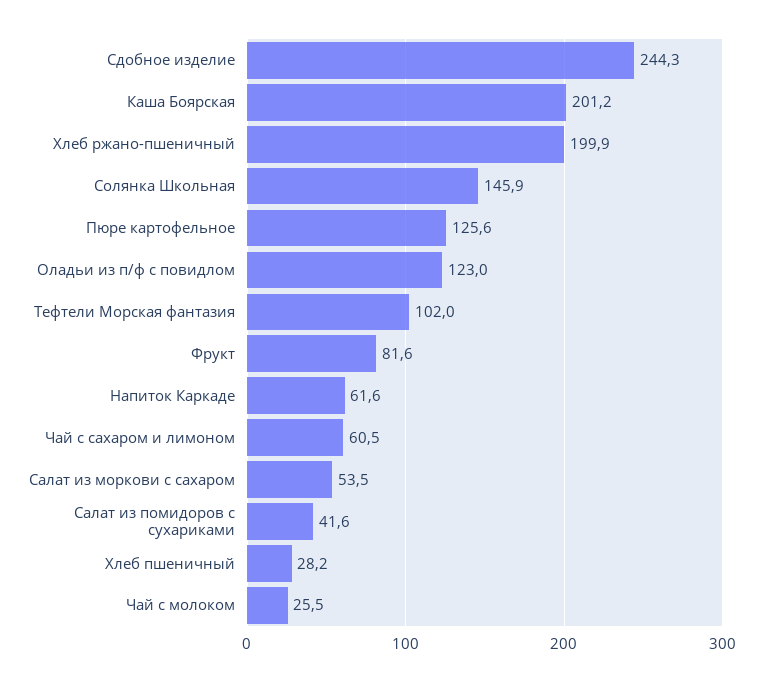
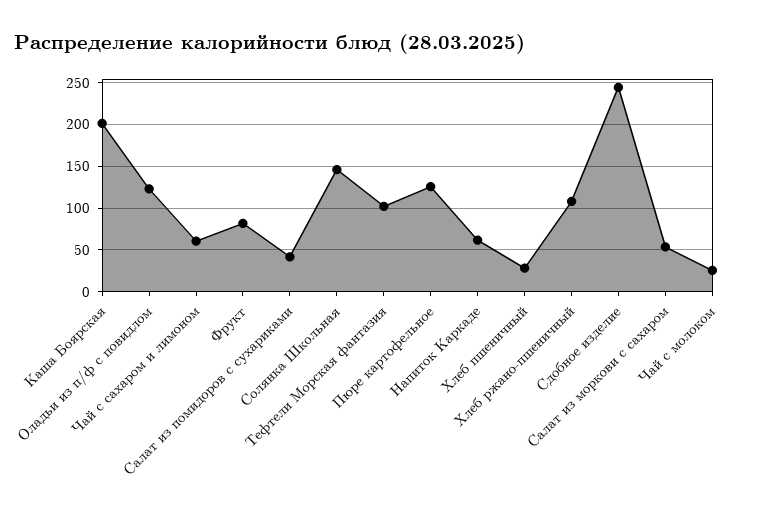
  {
    "Сдобное изделие": 244.3,
    "Каша Боярская": 201.2,
-   "Хлеб ржано-пшеничный": 199.9,
+   "Хлеб ржано-пшеничный": 110,
    "Солянка Школьная": 145.9,
    "Пюре картофельное": 125.6,
    "Оладьи из п/ф с повидлом": 123,
    "Тефтели Морская фантазия": 102,
    "Фрукт": 81.6,
    "Напиток Каркаде": 61.6,
    "Чай с сахаром и лимоном": 60.5,
    "Салат из моркови с сахаром": 53.5,
    "Салат из помидоров с сухариками": 41.6,
    "Хлеб пшеничный": 28.2,
    "Чай с молоком": 25.5
  }

